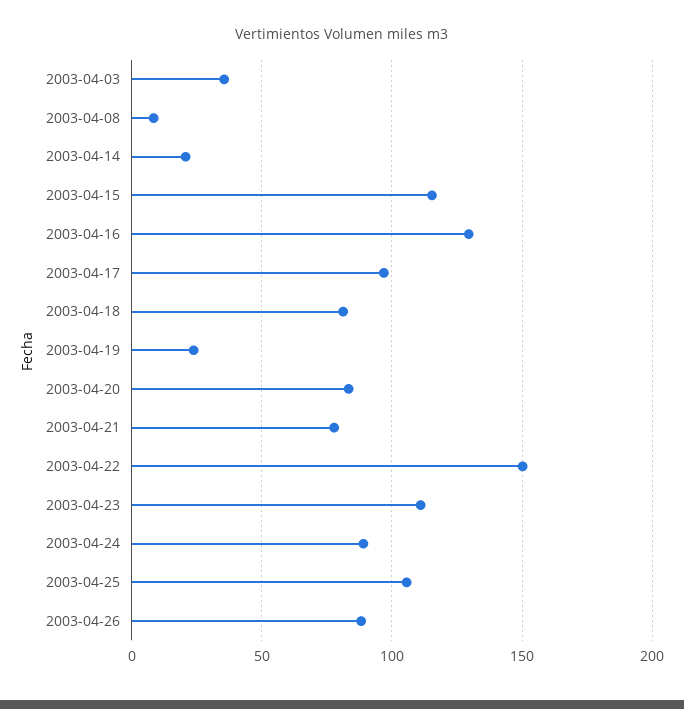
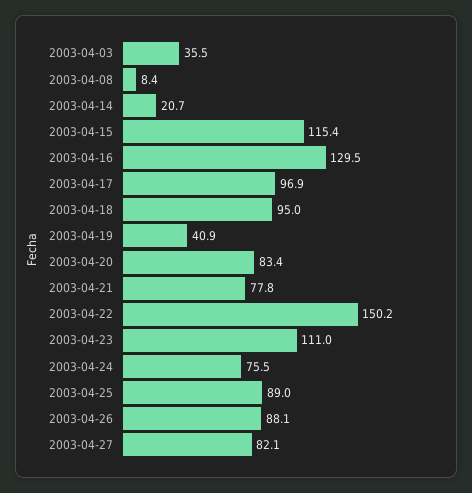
  {
    "2003-04-03": 35.5,
    "2003-04-08": 8.4,
    "2003-04-14": 20.7,
    "2003-04-15": 115.4,
    "2003-04-16": 129.5,
    "2003-04-17": 96.9,
-   "2003-04-18": 80,
+   "2003-04-18": 95,
-   "2003-04-19": 25,
+   "2003-04-19": 40.9,
    "2003-04-20": 83.4,
    "2003-04-21": 77.8,
    "2003-04-22": 150.2,
    "2003-04-23": 111,
-   "2003-04-24": 90,
+   "2003-04-24": 75.5,
-   "2003-04-25": 105,
+   "2003-04-25": 89,
-   "2003-04-26": 88.1
+   "2003-04-26": 88.1,
+   "2003-04-27": 82.1
  }

